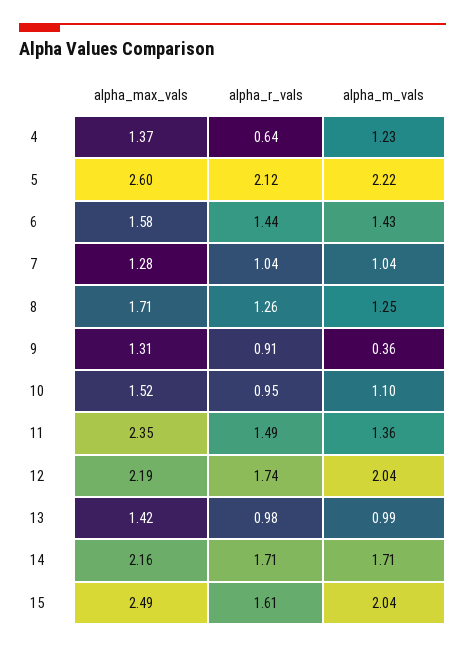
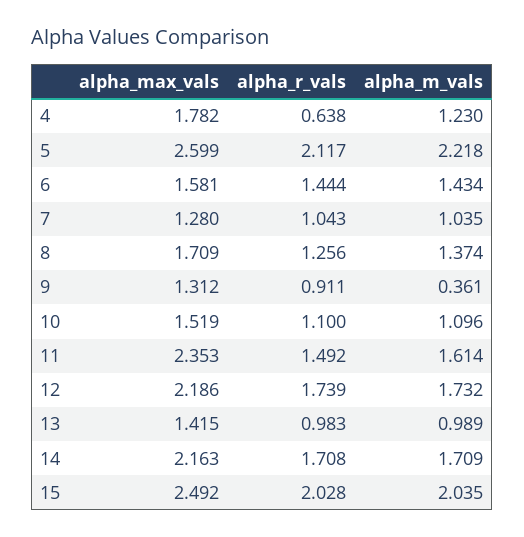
  {
    "alpha_max_vals": {
-     "4": 1.37,
+     "4": 1.782,
      "5": 2.599,
      "6": 1.581,
      "7": 1.28,
      "8": 1.709,
      "9": 1.312,
      "10": 1.519,
      "11": 2.353,
      "12": 2.186,
      "13": 1.415,
      "14": 2.163,
      "15": 2.492
    },
    "alpha_r_vals": {
      "4": 0.638,
      "5": 2.117,
      "6": 1.444,
      "7": 1.043,
      "8": 1.256,
      "9": 0.911,
-     "10": 0.95,
+     "10": 1.1,
      "11": 1.492,
      "12": 1.739,
      "13": 0.983,
      "14": 1.708,
-     "15": 1.61
+     "15": 2.028
    },
    "alpha_m_vals": {
      "4": 1.23,
      "5": 2.218,
      "6": 1.434,
      "7": 1.035,
-     "8": 1.25,
+     "8": 1.374,
      "9": 0.361,
      "10": 1.096,
-     "11": 1.36,
+     "11": 1.614,
-     "12": 2.04,
+     "12": 1.732,
      "13": 0.989,
      "14": 1.709,
      "15": 2.035
    }
  }

